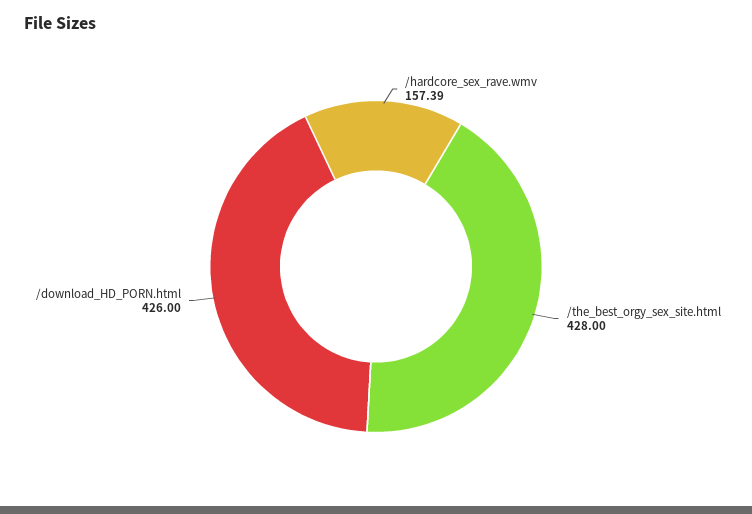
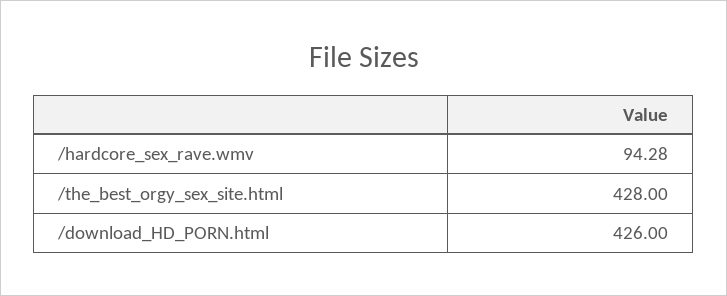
  {
-   "/hardcore_sex_rave.wmv": 157.39,
+   "/hardcore_sex_rave.wmv": 94.28,
    "/the_best_orgy_sex_site.html": 428,
    "/download_HD_PORN.html": 426
  }

